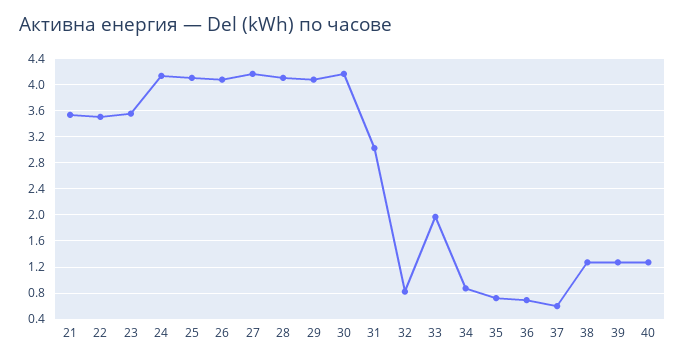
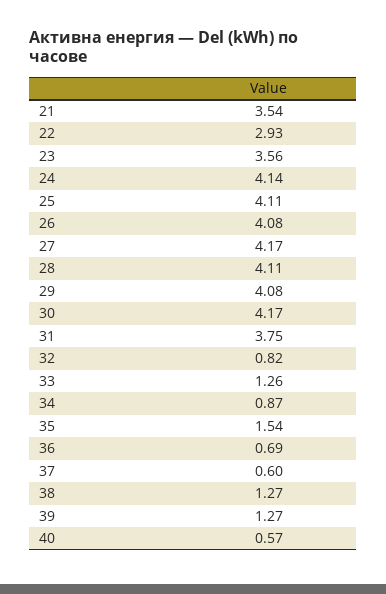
  {
    "21": 3.54,
-   "22": 3.5,
+   "22": 2.93,
    "23": 3.56,
    "24": 4.14,
    "25": 4.11,
    "26": 4.08,
    "27": 4.17,
    "28": 4.11,
    "29": 4.08,
    "30": 4.17,
-   "31": 3,
+   "31": 3.75,
    "32": 0.82,
-   "33": 2,
+   "33": 1.26,
    "34": 0.87,
-   "35": 0.7,
+   "35": 1.54,
    "36": 0.69,
    "37": 0.6,
    "38": 1.27,
    "39": 1.27,
-   "40": 1.3
+   "40": 0.57
  }

